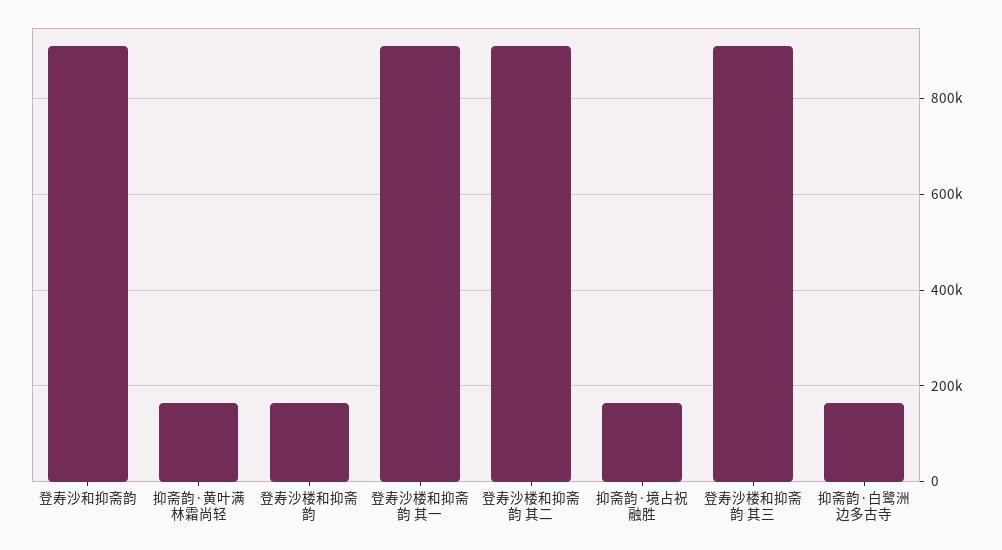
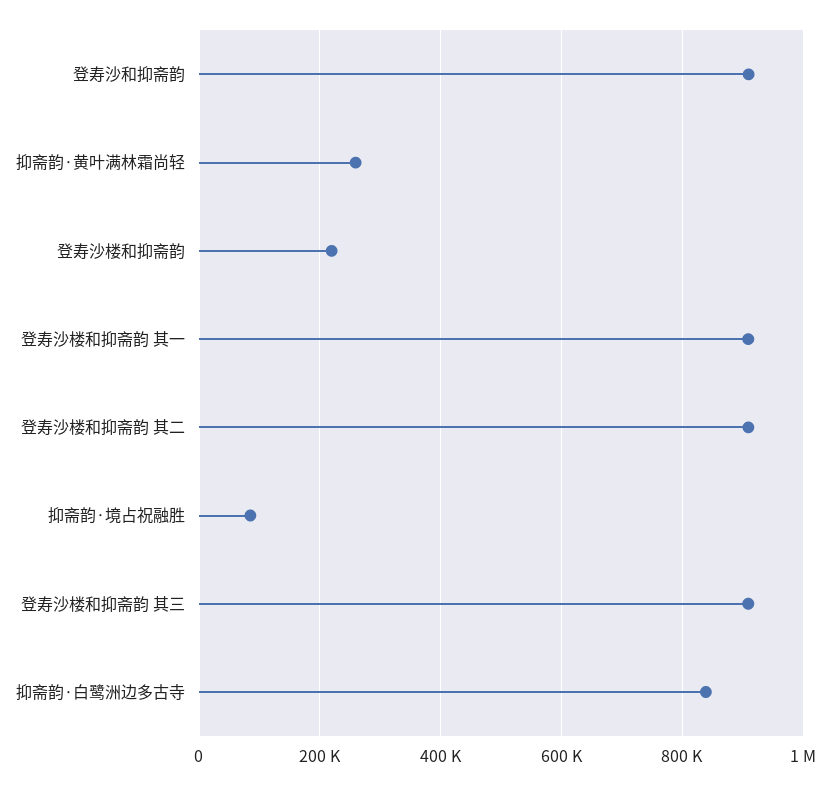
  {
    "登寿沙和抑斋韵": 900000,
-   "抑斋韵·黄叶满林霜尚轻": 160000,
+   "抑斋韵·黄叶满林霜尚轻": 260000,
-   "登寿沙楼和抑斋韵": 160000,
+   "登寿沙楼和抑斋韵": 220000,
    "登寿沙楼和抑斋韵 其一": 900000,
    "登寿沙楼和抑斋韵 其二": 900000,
-   "抑斋韵·境占祝融胜": 160000,
+   "抑斋韵·境占祝融胜": 80000,
    "登寿沙楼和抑斋韵 其三": 900000,
-   "抑斋韵·白鹭洲边多古寺": 160000
+   "抑斋韵·白鹭洲边多古寺": 840000
  }

